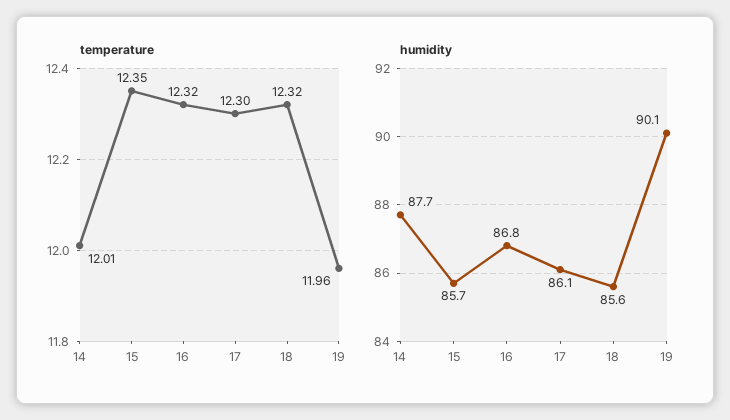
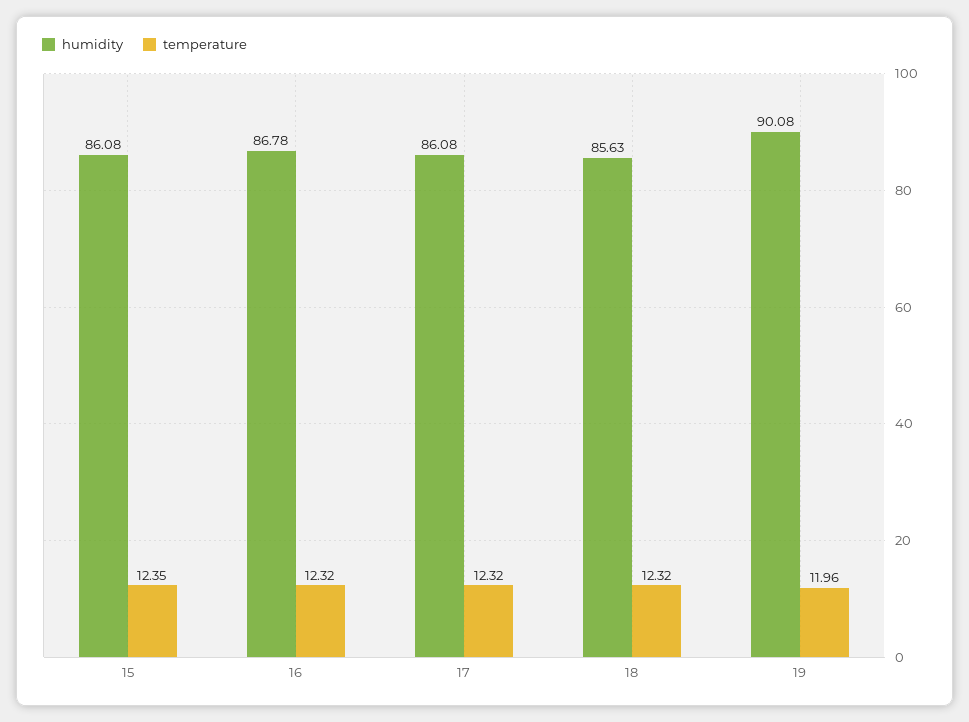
  {
    "temperature": {
-     "14": 12.01,
      "15": 12.35,
      "16": 12.32,
-     "17": 12.3,
+     "17": 12.32,
      "18": 12.32,
      "19": 11.96
    },
    "humidity": {
-     "14": 87.7,
-     "15": 85.7,
+     "15": 86.08,
      "16": 86.78,
      "17": 86.08,
      "18": 85.63,
      "19": 90.08
    }
  }

